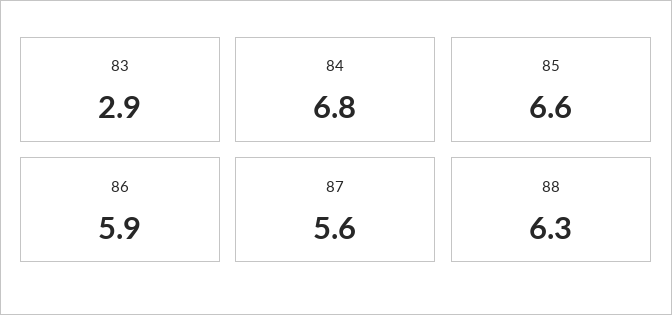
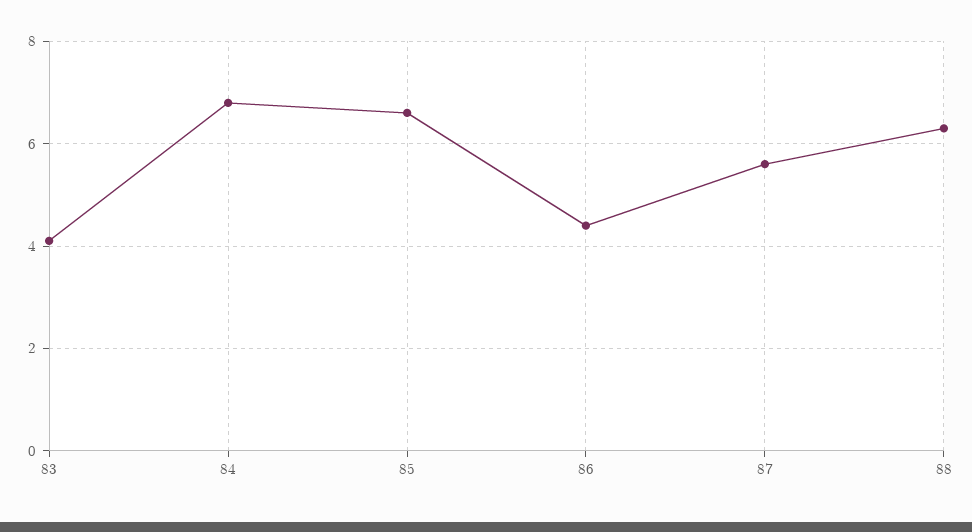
  {
-   "83": 2.9,
+   "83": 4,
    "84": 6.8,
    "85": 6.6,
-   "86": 5.9,
+   "86": 4.5,
    "87": 5.6,
    "88": 6.3
  }

